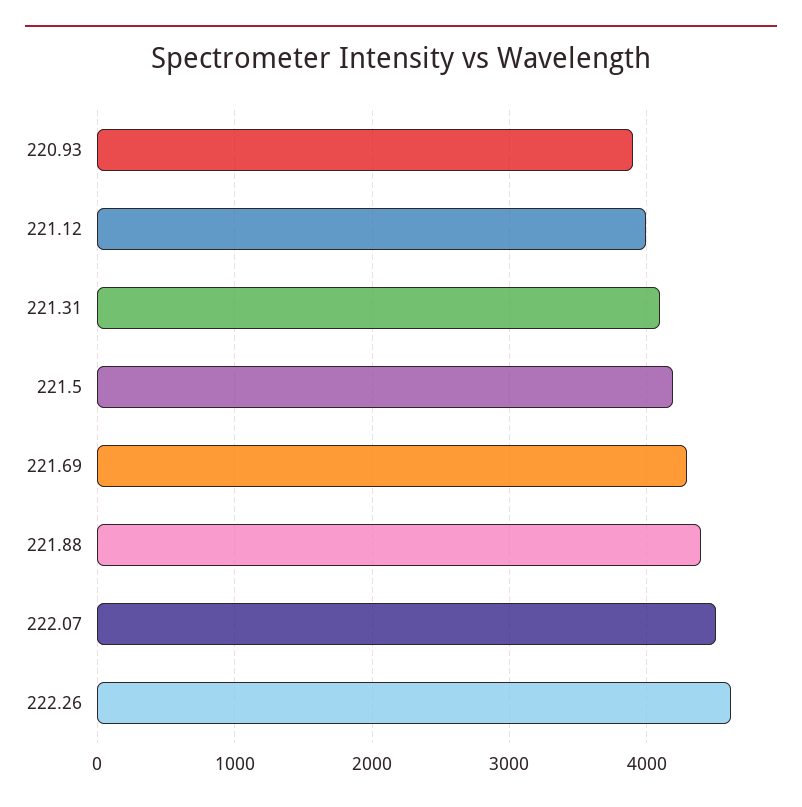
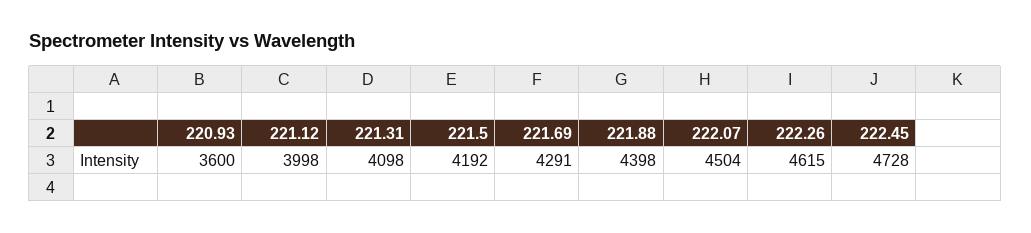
  {
-   "220.93": 3900,
+   "220.93": 3600,
    "221.12": 3998,
    "221.31": 4098,
    "221.5": 4192,
    "221.69": 4291,
    "221.88": 4398,
    "222.07": 4504,
-   "222.26": 4615
+   "222.26": 4615,
+   "222.45": 4728
  }

